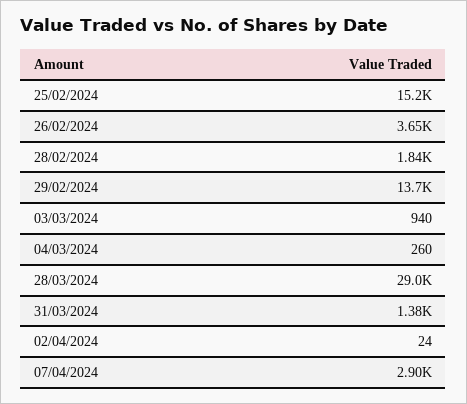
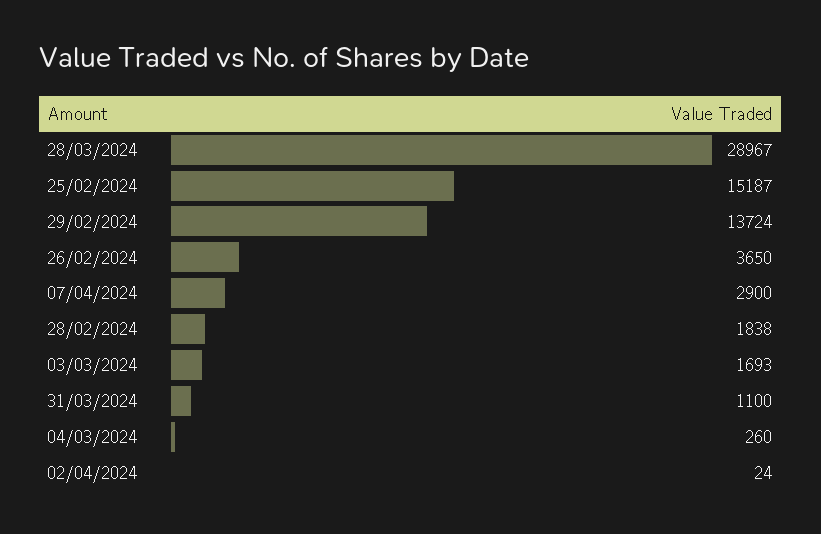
  {
    "25/02/2024": 15187,
    "26/02/2024": 3650,
    "28/02/2024": 1838,
    "29/02/2024": 13724,
-   "03/03/2024": 940,
+   "03/03/2024": 1693,
    "04/03/2024": 260,
    "28/03/2024": 28967,
-   "31/03/2024": 1380,
+   "31/03/2024": 1100,
    "02/04/2024": 24,
    "07/04/2024": 2900
  }

